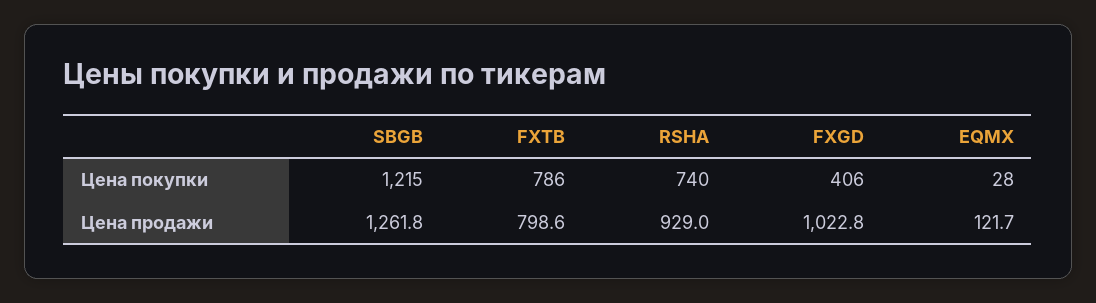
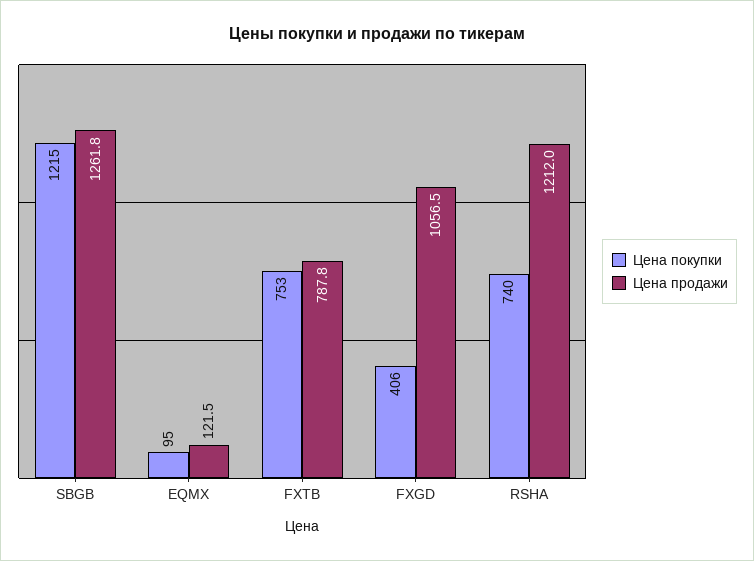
  {
    "Цена покупки": {
      "SBGB": 1215,
-     "FXTB": 786,
+     "FXTB": 753,
      "RSHA": 740,
      "FXGD": 406,
-     "EQMX": 28
+     "EQMX": 95
    },
    "Цена продажи": {
      "SBGB": 1261.8,
-     "FXTB": 798.6,
+     "FXTB": 787.8,
-     "RSHA": 929,
+     "RSHA": 1212,
-     "FXGD": 1022.8,
+     "FXGD": 1056.5,
-     "EQMX": 121.7
+     "EQMX": 121.5
    }
  }

